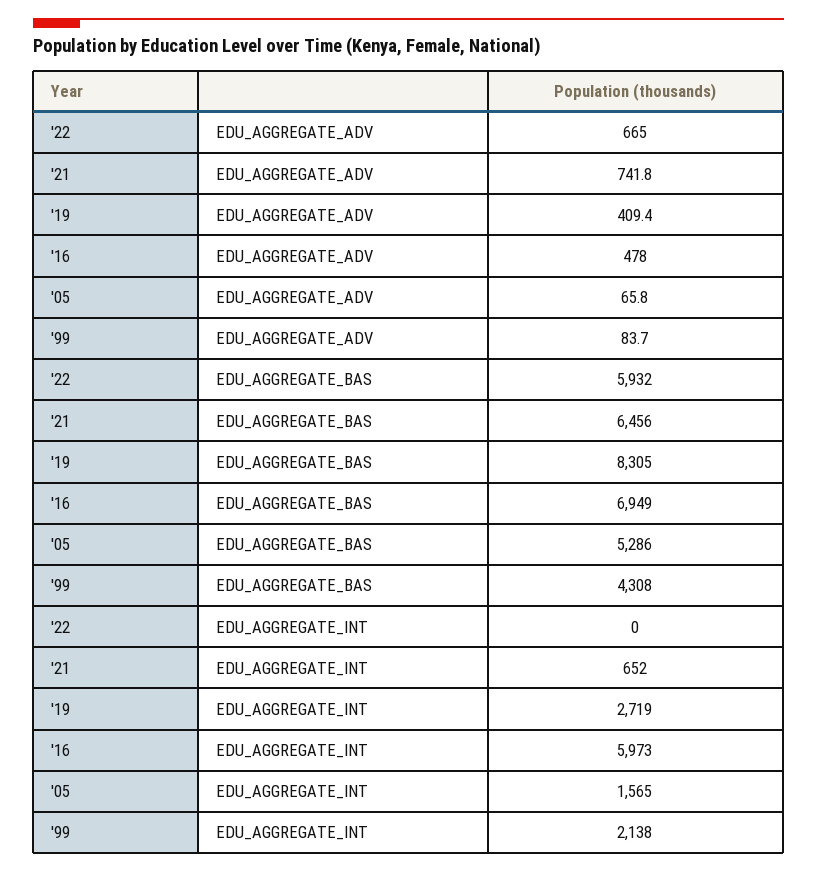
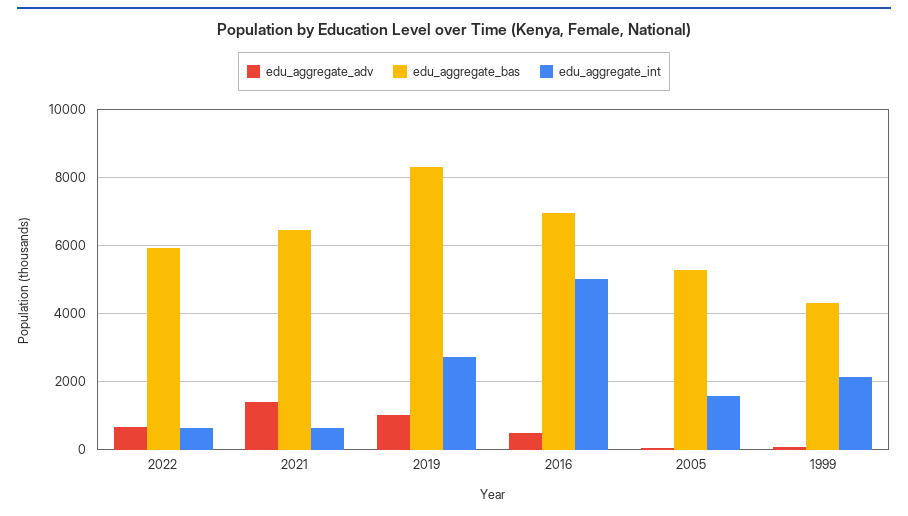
  {
    "EDU_AGGREGATE_ADV": {
      "'22": 665,
-     "'21": 741.8,
+     "'21": 1400,
-     "'19": 409.4,
+     "'19": 1000,
      "'16": 478,
      "'05": 65.8,
      "'99": 83.7
    },
    "EDU_AGGREGATE_BAS": {
      "'22": 5932,
      "'21": 6456,
      "'19": 8305,
      "'16": 6949,
      "'05": 5286,
      "'99": 4308
    },
    "EDU_AGGREGATE_INT": {
-     "'22": 0,
+     "'22": 600,
      "'21": 652,
      "'19": 2719,
-     "'16": 5973,
+     "'16": 5000,
      "'05": 1565,
      "'99": 2138
    }
  }

